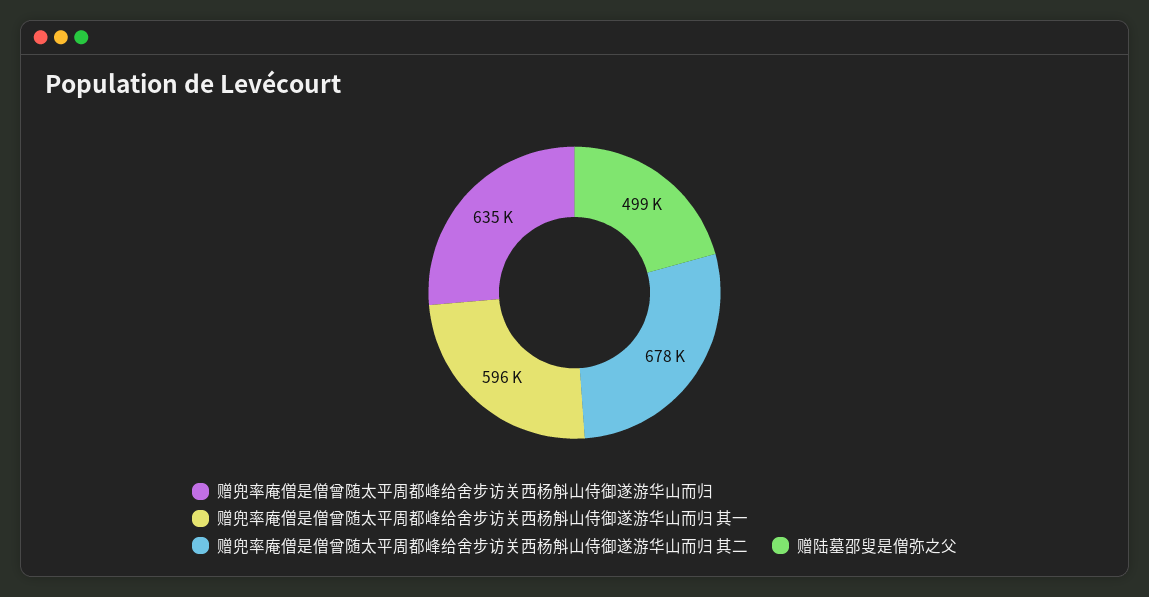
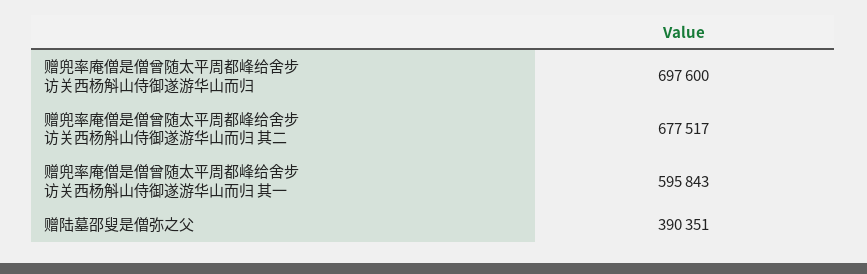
  {
-   "赠兜率庵僧是僧曾随太平周都峰给舍步访关西杨斛山侍御遂游华山而归": 635000,
+   "赠兜率庵僧是僧曾随太平周都峰给舍步访关西杨斛山侍御遂游华山而归": 697600,
    "赠兜率庵僧是僧曾随太平周都峰给舍步访关西杨斛山侍御遂游华山而归 其一": 595843,
    "赠兜率庵僧是僧曾随太平周都峰给舍步访关西杨斛山侍御遂游华山而归 其二": 677517,
-   "赠陆墓邵叟是僧弥之父": 499000
+   "赠陆墓邵叟是僧弥之父": 390351
  }

